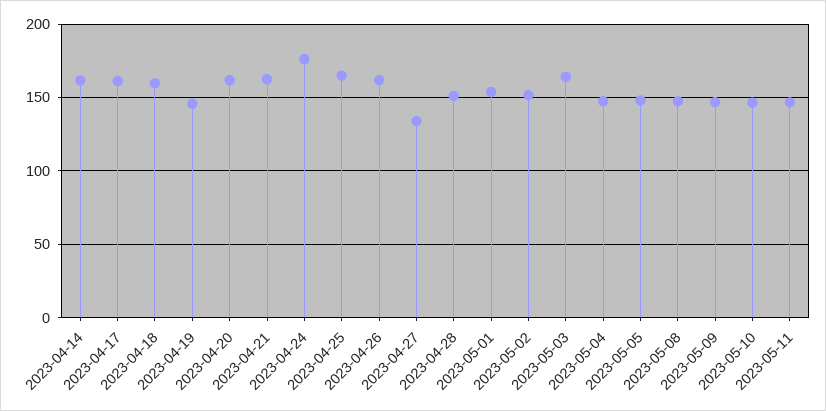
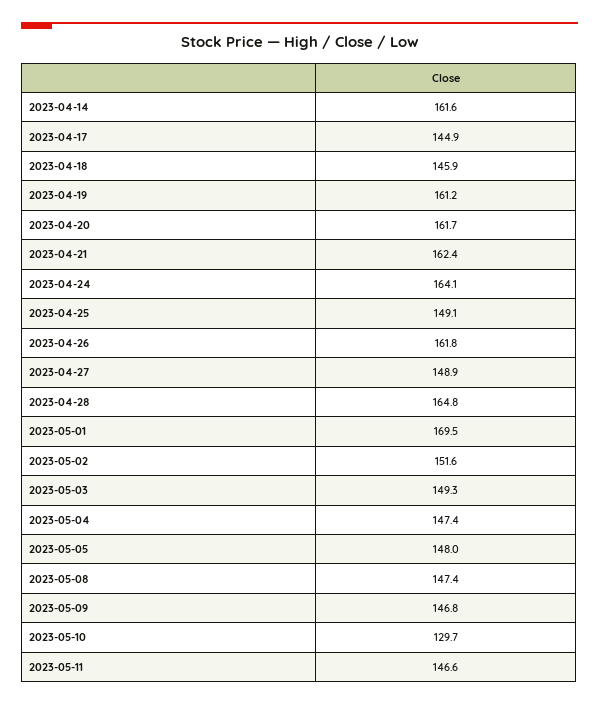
  {
    "2023-04-14": 161.6,
-   "2023-04-17": 160,
+   "2023-04-17": 144.9,
-   "2023-04-18": 160,
+   "2023-04-18": 145.9,
-   "2023-04-19": 145,
+   "2023-04-19": 161.2,
    "2023-04-20": 161.7,
    "2023-04-21": 162.4,
-   "2023-04-24": 175,
+   "2023-04-24": 164.1,
-   "2023-04-25": 165,
+   "2023-04-25": 149.1,
    "2023-04-26": 161.8,
-   "2023-04-27": 135,
+   "2023-04-27": 148.9,
-   "2023-04-28": 150,
+   "2023-04-28": 164.8,
-   "2023-05-01": 155,
+   "2023-05-01": 169.5,
    "2023-05-02": 151.6,
-   "2023-05-03": 165,
+   "2023-05-03": 149.3,
    "2023-05-04": 147.4,
    "2023-05-05": 148,
    "2023-05-08": 147.4,
    "2023-05-09": 146.8,
-   "2023-05-10": 145,
+   "2023-05-10": 129.7,
    "2023-05-11": 146.6
  }

